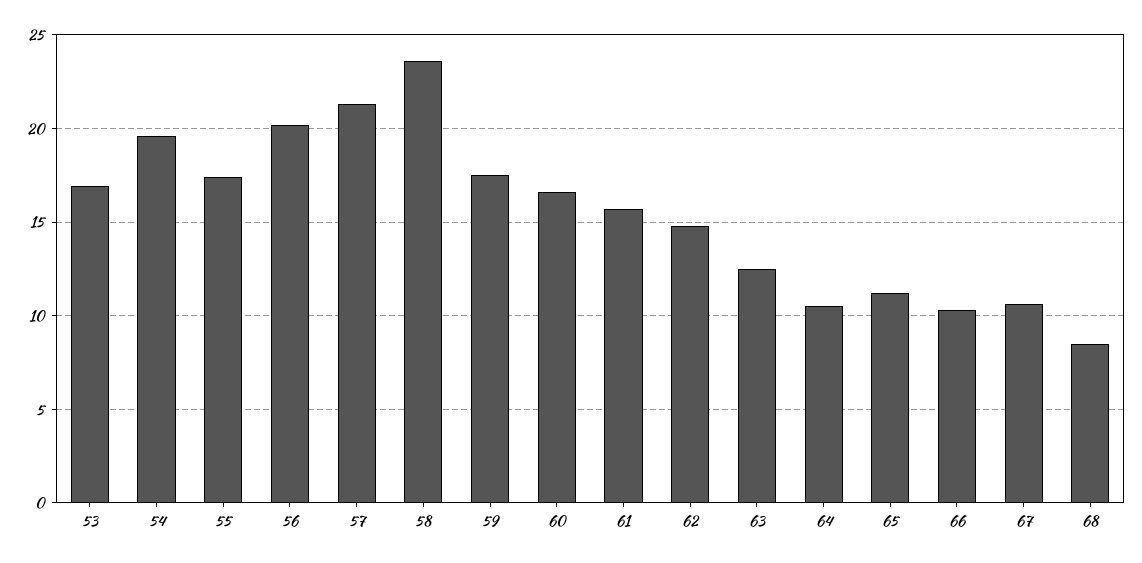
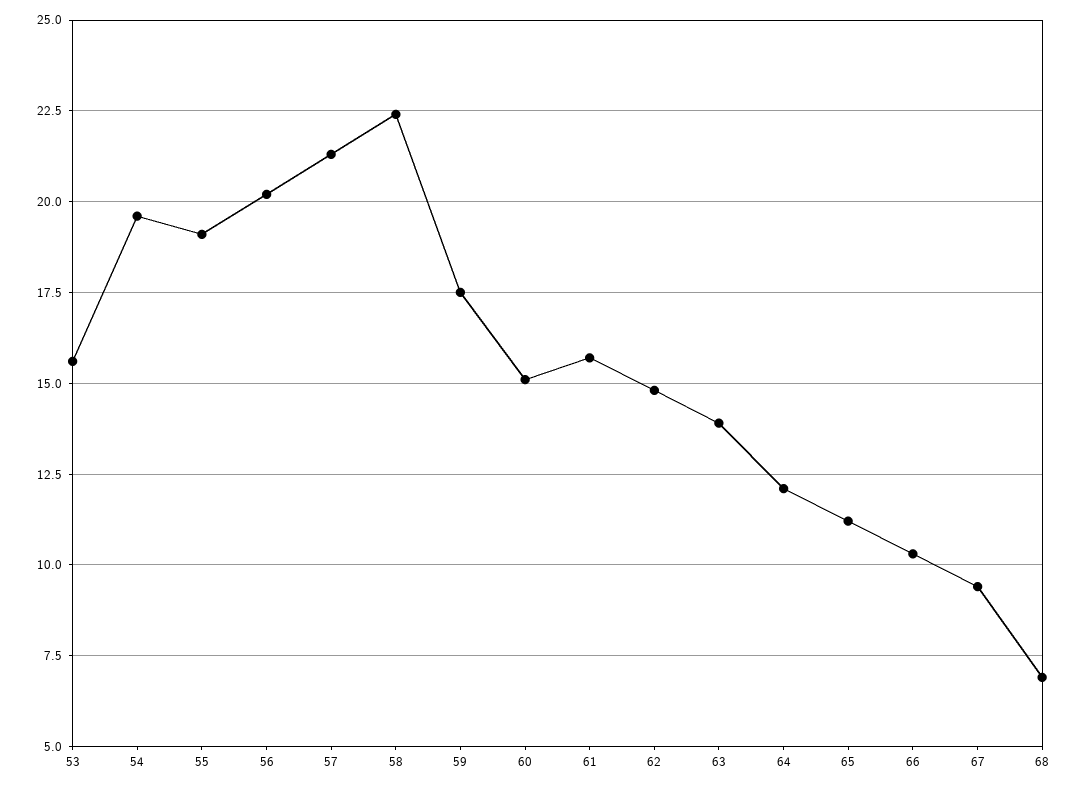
  {
-   "53": 17,
+   "53": 15.5,
    "54": 19.5,
-   "55": 17.5,
+   "55": 19,
    "56": 20,
    "57": 21.5,
-   "58": 23.5,
+   "58": 22.5,
    "59": 17.5,
-   "60": 16.5,
+   "60": 15,
    "61": 15.5,
    "62": 15,
-   "63": 12.5,
+   "63": 14,
-   "64": 10.5,
+   "64": 12,
    "65": 11,
    "66": 10.5,
-   "67": 10.5,
+   "67": 9.5,
-   "68": 8.5
+   "68": 7
  }

